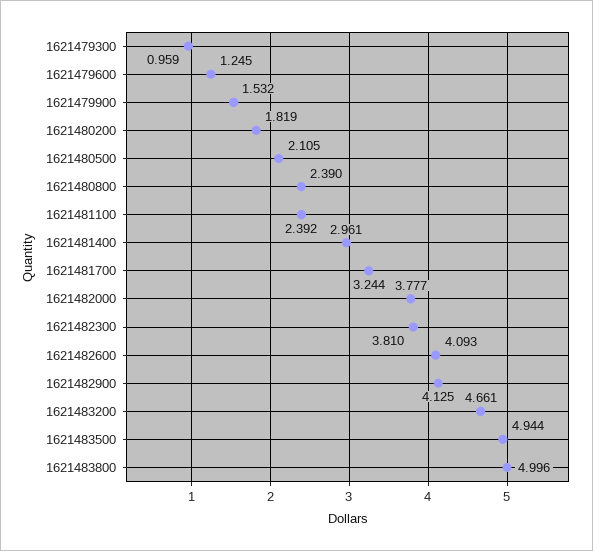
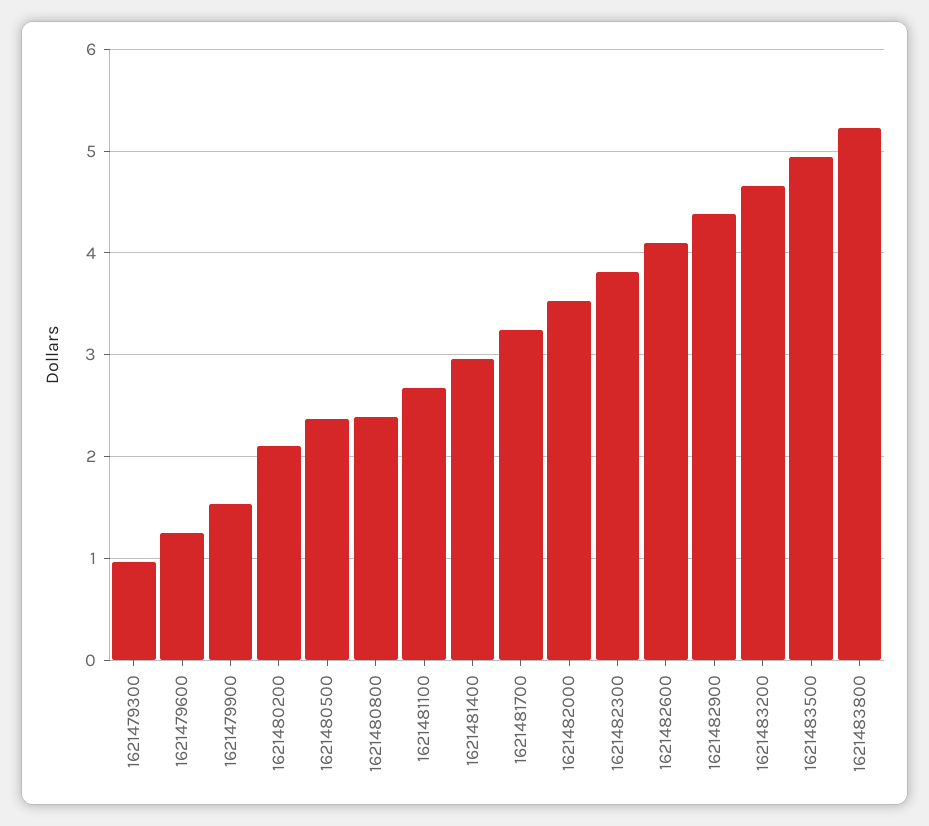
  {
    "1621479300": 0.959,
    "1621479600": 1.245,
    "1621479900": 1.532,
-   "1621480200": 1.819,
+   "1621480200": 2.1,
-   "1621480500": 2.105,
+   "1621480500": 2.4,
    "1621480800": 2.39,
-   "1621481100": 2.392,
+   "1621481100": 2.7,
    "1621481400": 2.961,
    "1621481700": 3.244,
-   "1621482000": 3.777,
+   "1621482000": 3.5,
    "1621482300": 3.81,
    "1621482600": 4.093,
-   "1621482900": 4.125,
+   "1621482900": 4.4,
    "1621483200": 4.661,
    "1621483500": 4.944,
-   "1621483800": 4.996
+   "1621483800": 5.2
  }

